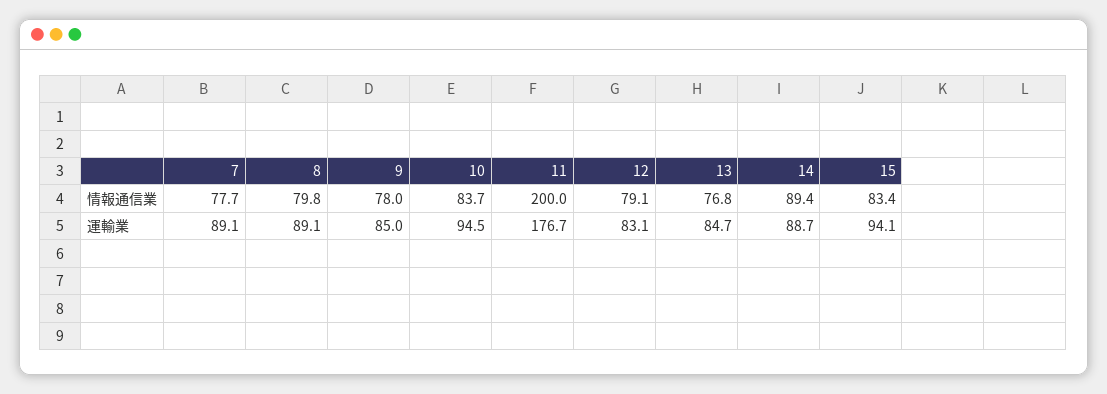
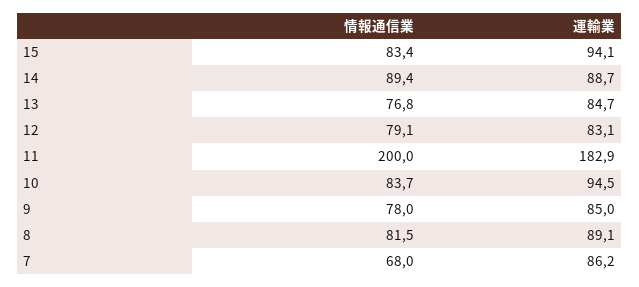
  {
    "7": {
-     "情報通信業": 77.7,
+     "情報通信業": 68,
-     "運輸業": 89.1
+     "運輸業": 86.2
    },
    "8": {
-     "情報通信業": 79.8,
+     "情報通信業": 81.5,
      "運輸業": 89.1
    },
    "9": {
      "情報通信業": 78,
      "運輸業": 85
    },
    "10": {
      "情報通信業": 83.7,
      "運輸業": 94.5
    },
    "11": {
      "情報通信業": 200,
-     "運輸業": 176.7
+     "運輸業": 182.9
    },
    "12": {
      "情報通信業": 79.1,
      "運輸業": 83.1
    },
    "13": {
      "情報通信業": 76.8,
      "運輸業": 84.7
    },
    "14": {
      "情報通信業": 89.4,
      "運輸業": 88.7
    },
    "15": {
      "情報通信業": 83.4,
      "運輸業": 94.1
    }
  }

